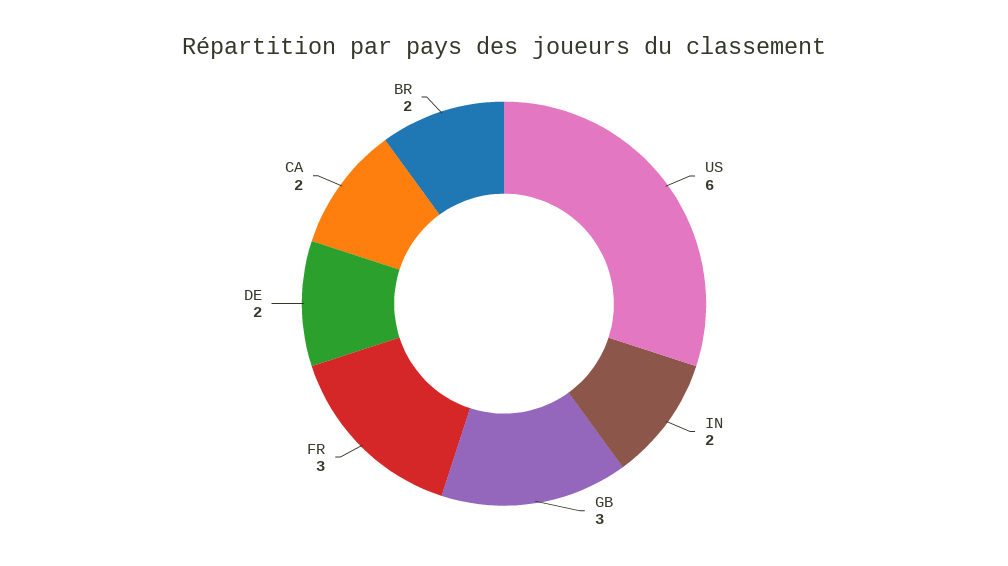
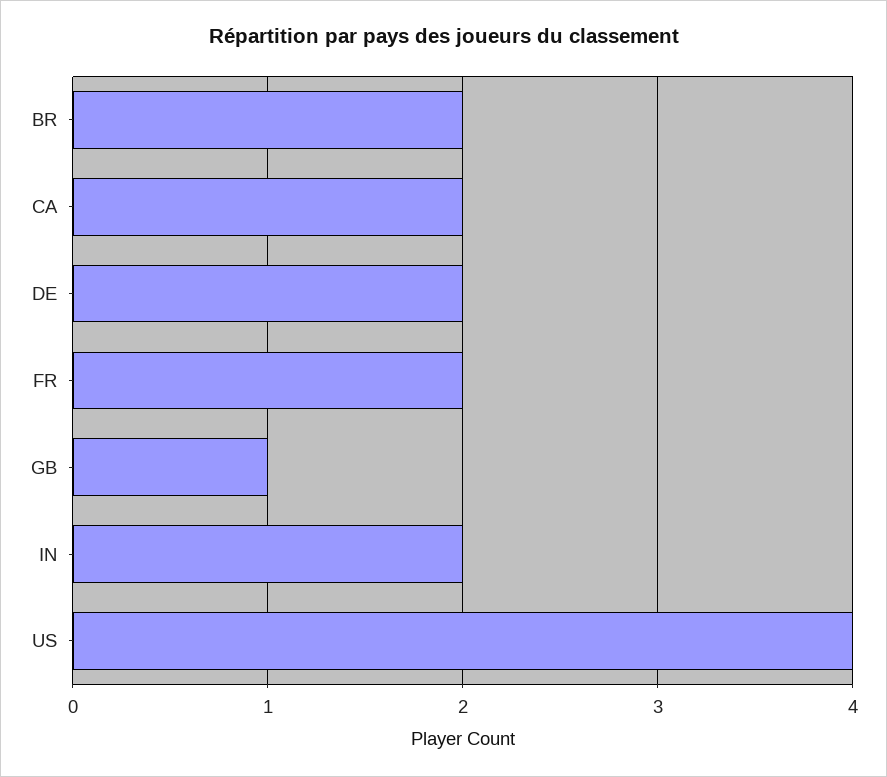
  {
-   "US": 6,
+   "US": 4,
    "IN": 2,
-   "GB": 3,
+   "GB": 1,
-   "FR": 3,
+   "FR": 2,
    "DE": 2,
    "CA": 2,
    "BR": 2
  }

